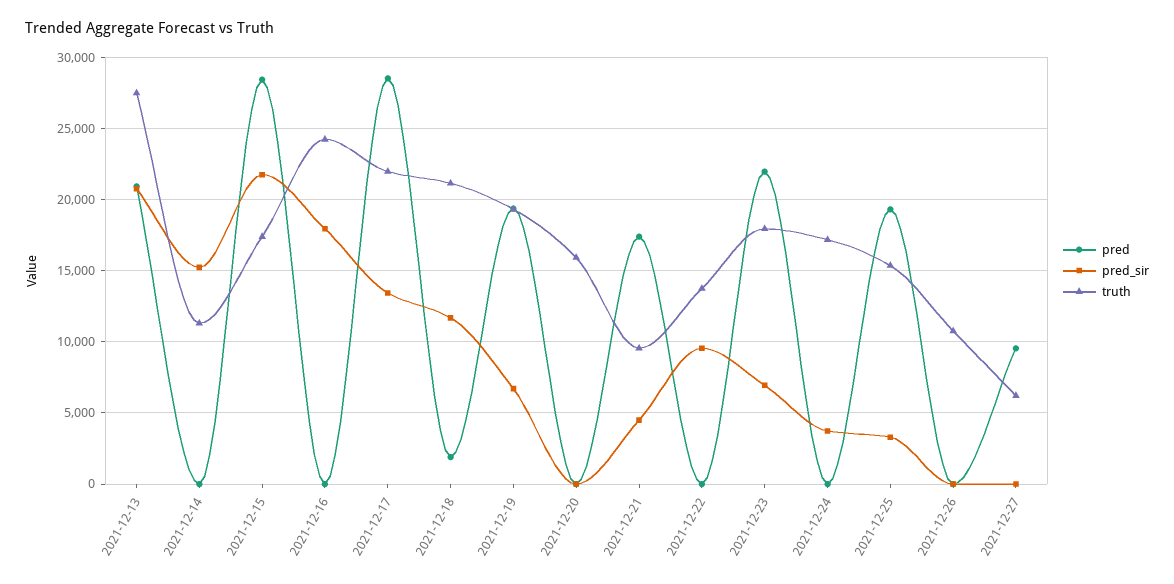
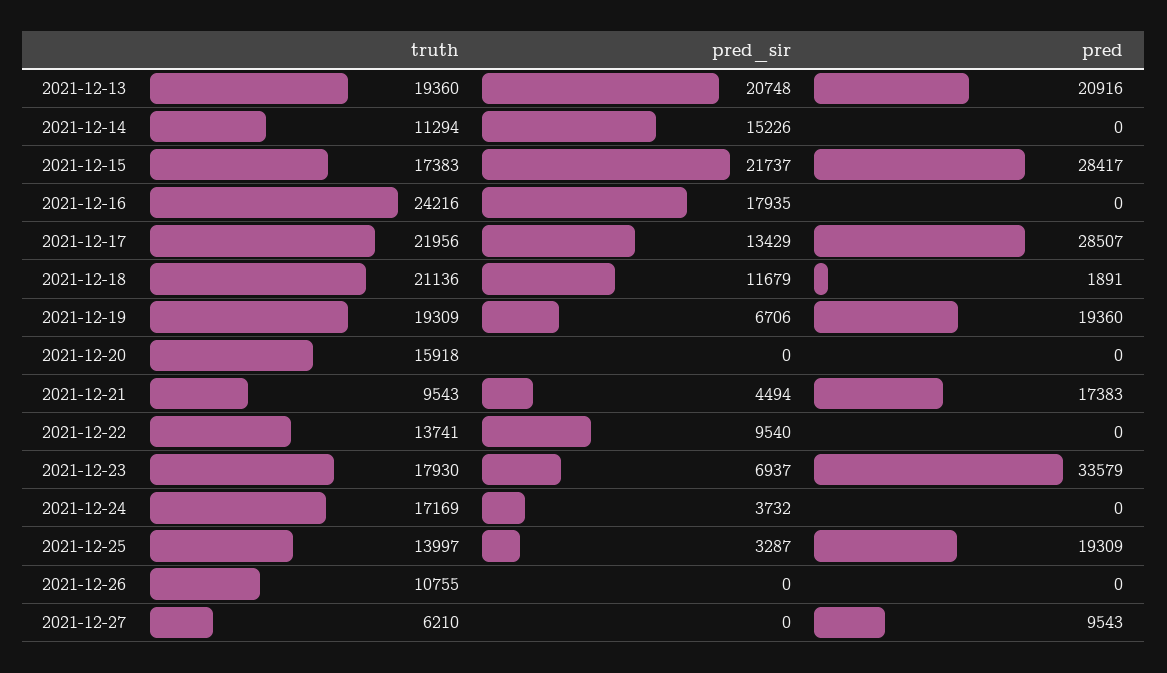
  {
    "pred": {
      "2021-12-13": 20916,
      "2021-12-14": 0,
      "2021-12-15": 28417,
      "2021-12-16": 0,
      "2021-12-17": 28507,
      "2021-12-18": 1891,
      "2021-12-19": 19360,
      "2021-12-20": 0,
      "2021-12-21": 17383,
      "2021-12-22": 0,
-     "2021-12-23": 22000,
+     "2021-12-23": 33579,
      "2021-12-24": 0,
      "2021-12-25": 19309,
      "2021-12-26": 0,
      "2021-12-27": 9543
    },
    "pred_sir": {
      "2021-12-13": 20748,
      "2021-12-14": 15226,
      "2021-12-15": 21737,
      "2021-12-16": 17935,
      "2021-12-17": 13429,
      "2021-12-18": 11679,
      "2021-12-19": 6706,
      "2021-12-20": 0,
      "2021-12-21": 4494,
      "2021-12-22": 9540,
      "2021-12-23": 6937,
      "2021-12-24": 3732,
      "2021-12-25": 3287,
      "2021-12-26": 0,
      "2021-12-27": 0
    },
    "truth": {
-     "2021-12-13": 27500,
+     "2021-12-13": 19360,
      "2021-12-14": 11294,
      "2021-12-15": 17383,
      "2021-12-16": 24216,
      "2021-12-17": 21956,
      "2021-12-18": 21136,
      "2021-12-19": 19309,
      "2021-12-20": 15918,
      "2021-12-21": 9543,
      "2021-12-22": 13741,
      "2021-12-23": 17930,
      "2021-12-24": 17169,
-     "2021-12-25": 15500,
+     "2021-12-25": 13997,
      "2021-12-26": 10755,
      "2021-12-27": 6210
    }
  }

